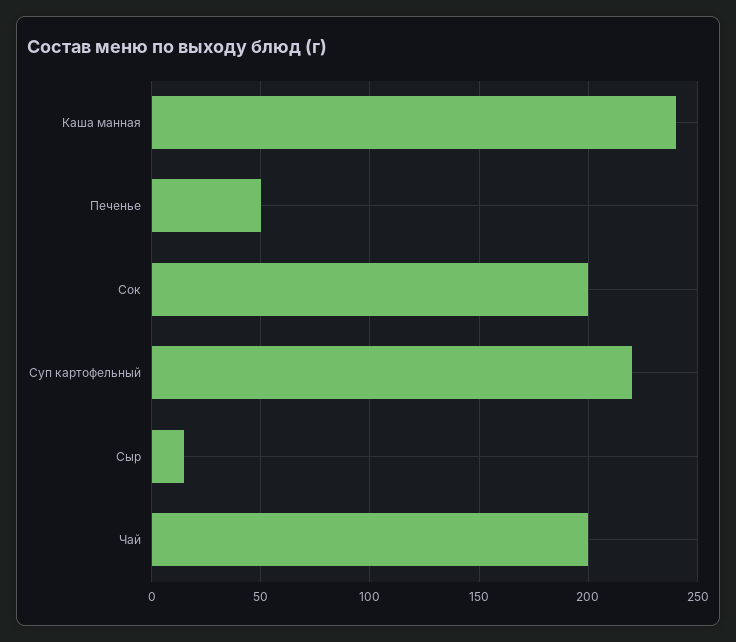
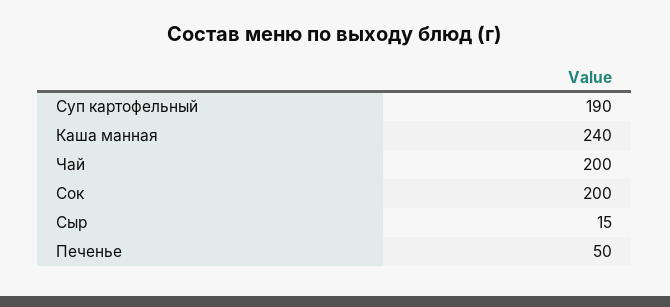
  {
    "Каша манная": 240,
    "Печенье": 50,
    "Сок": 200,
-   "Суп картофельный": 220,
+   "Суп картофельный": 190,
    "Сыр": 15,
    "Чай": 200
  }

